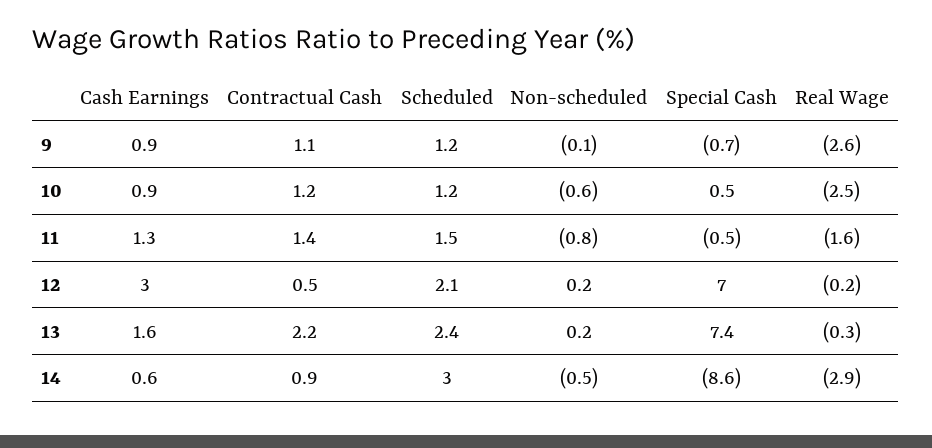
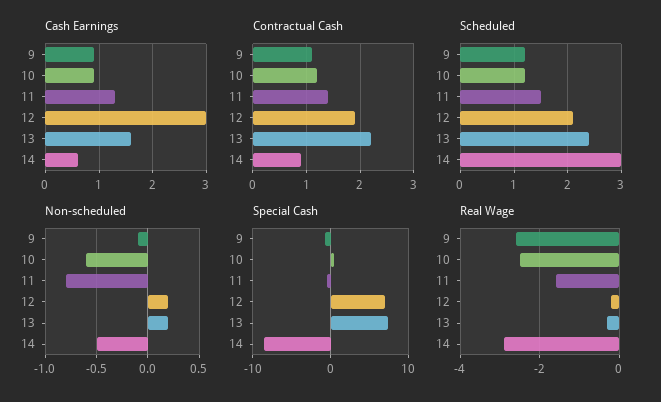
  {
    "Cash Earnings": {
      "9": 0.9,
      "10": 0.9,
      "11": 1.3,
      "12": 3,
      "13": 1.6,
      "14": 0.6
    },
    "Contractual Cash": {
      "9": 1.1,
      "10": 1.2,
      "11": 1.4,
-     "12": 0.5,
+     "12": 2,
      "13": 2.2,
      "14": 0.9
    },
    "Scheduled": {
      "9": 1.2,
      "10": 1.2,
      "11": 1.5,
      "12": 2.1,
      "13": 2.4,
      "14": 3
    },
    "Non-scheduled": {
      "9": -0.1,
      "10": -0.6,
      "11": -0.8,
      "12": 0.2,
      "13": 0.2,
      "14": -0.5
    },
    "Special Cash": {
      "9": -0.7,
      "10": 0.5,
      "11": -0.5,
      "12": 7,
      "13": 7.4,
      "14": -8.6
    },
    "Real Wage": {
      "9": -2.6,
      "10": -2.5,
      "11": -1.6,
      "12": -0.2,
      "13": -0.3,
      "14": -2.9
    }
  }

